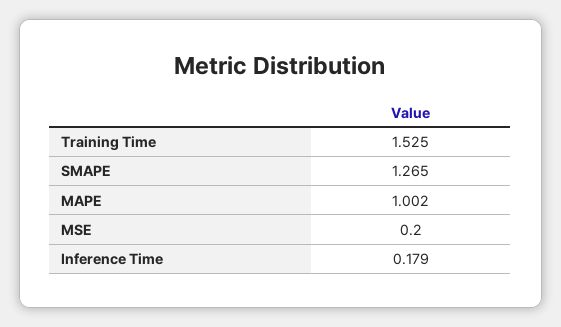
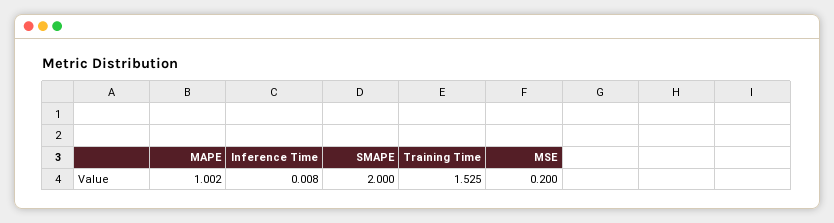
  {
    "Training Time": 1.525,
-   "SMAPE": 1.265,
+   "SMAPE": 2,
    "MAPE": 1.002,
    "MSE": 0.2,
-   "Inference Time": 0.179
+   "Inference Time": 0.008
  }

